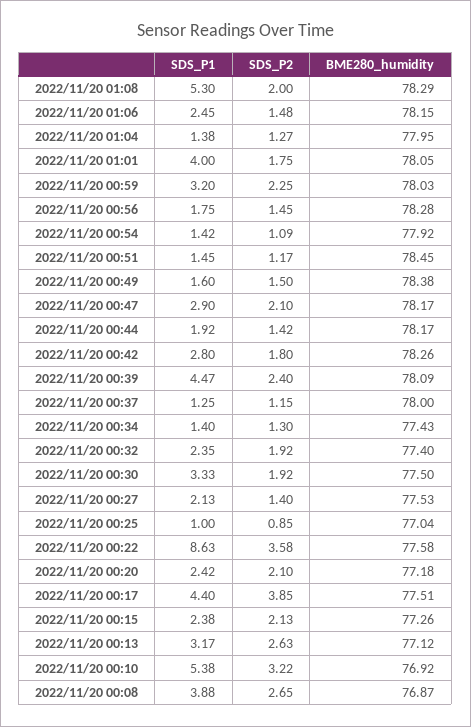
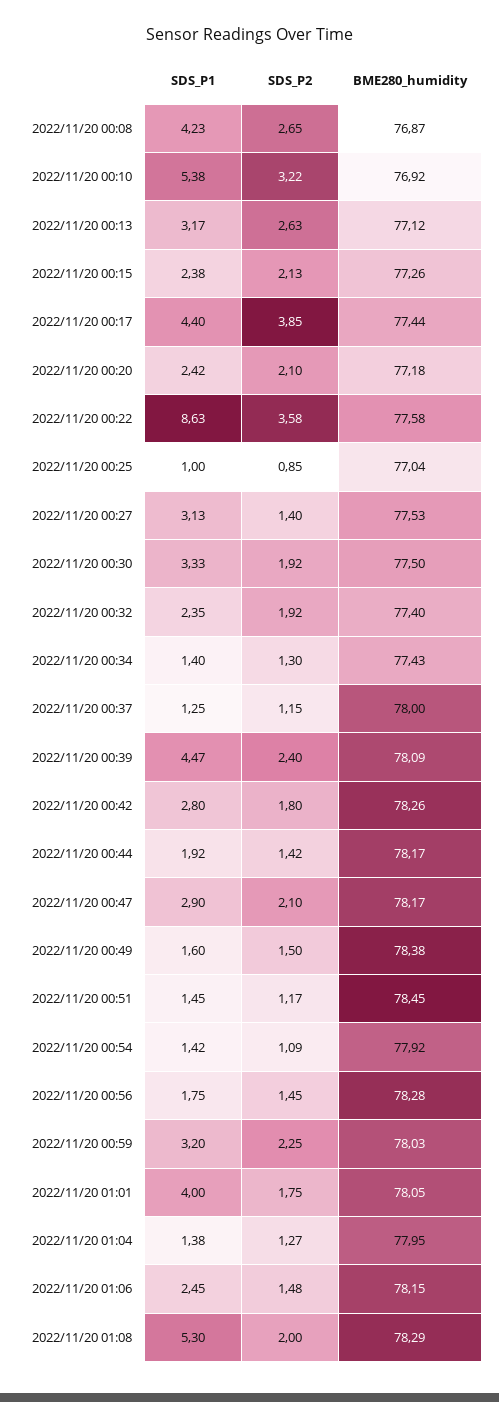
  {
    "SDS_P1": {
      "2022/11/20 01:08": 5.3,
      "2022/11/20 01:06": 2.45,
      "2022/11/20 01:04": 1.38,
      "2022/11/20 01:01": 4,
      "2022/11/20 00:59": 3.2,
      "2022/11/20 00:56": 1.75,
      "2022/11/20 00:54": 1.42,
      "2022/11/20 00:51": 1.45,
      "2022/11/20 00:49": 1.6,
      "2022/11/20 00:47": 2.9,
      "2022/11/20 00:44": 1.92,
      "2022/11/20 00:42": 2.8,
      "2022/11/20 00:39": 4.47,
      "2022/11/20 00:37": 1.25,
      "2022/11/20 00:34": 1.4,
      "2022/11/20 00:32": 2.35,
      "2022/11/20 00:30": 3.33,
-     "2022/11/20 00:27": 2.13,
+     "2022/11/20 00:27": 3.13,
      "2022/11/20 00:25": 1,
      "2022/11/20 00:22": 8.63,
      "2022/11/20 00:20": 2.42,
      "2022/11/20 00:17": 4.4,
      "2022/11/20 00:15": 2.38,
      "2022/11/20 00:13": 3.17,
      "2022/11/20 00:10": 5.38,
-     "2022/11/20 00:08": 3.88
+     "2022/11/20 00:08": 4.23
    },
    "SDS_P2": {
      "2022/11/20 01:08": 2,
      "2022/11/20 01:06": 1.48,
      "2022/11/20 01:04": 1.27,
      "2022/11/20 01:01": 1.75,
      "2022/11/20 00:59": 2.25,
      "2022/11/20 00:56": 1.45,
      "2022/11/20 00:54": 1.09,
      "2022/11/20 00:51": 1.17,
      "2022/11/20 00:49": 1.5,
      "2022/11/20 00:47": 2.1,
      "2022/11/20 00:44": 1.42,
      "2022/11/20 00:42": 1.8,
      "2022/11/20 00:39": 2.4,
      "2022/11/20 00:37": 1.15,
      "2022/11/20 00:34": 1.3,
      "2022/11/20 00:32": 1.92,
      "2022/11/20 00:30": 1.92,
      "2022/11/20 00:27": 1.4,
      "2022/11/20 00:25": 0.85,
      "2022/11/20 00:22": 3.58,
      "2022/11/20 00:20": 2.1,
      "2022/11/20 00:17": 3.85,
      "2022/11/20 00:15": 2.13,
      "2022/11/20 00:13": 2.63,
      "2022/11/20 00:10": 3.22,
      "2022/11/20 00:08": 2.65
    },
    "BME280_humidity": {
      "2022/11/20 01:08": 78.29,
      "2022/11/20 01:06": 78.15,
      "2022/11/20 01:04": 77.95,
      "2022/11/20 01:01": 78.05,
      "2022/11/20 00:59": 78.03,
      "2022/11/20 00:56": 78.28,
      "2022/11/20 00:54": 77.92,
      "2022/11/20 00:51": 78.45,
      "2022/11/20 00:49": 78.38,
      "2022/11/20 00:47": 78.17,
      "2022/11/20 00:44": 78.17,
      "2022/11/20 00:42": 78.26,
      "2022/11/20 00:39": 78.09,
      "2022/11/20 00:37": 78,
      "2022/11/20 00:34": 77.43,
      "2022/11/20 00:32": 77.4,
      "2022/11/20 00:30": 77.5,
      "2022/11/20 00:27": 77.53,
      "2022/11/20 00:25": 77.04,
      "2022/11/20 00:22": 77.58,
      "2022/11/20 00:20": 77.18,
-     "2022/11/20 00:17": 77.51,
+     "2022/11/20 00:17": 77.44,
      "2022/11/20 00:15": 77.26,
      "2022/11/20 00:13": 77.12,
      "2022/11/20 00:10": 76.92,
      "2022/11/20 00:08": 76.87
    }
  }

